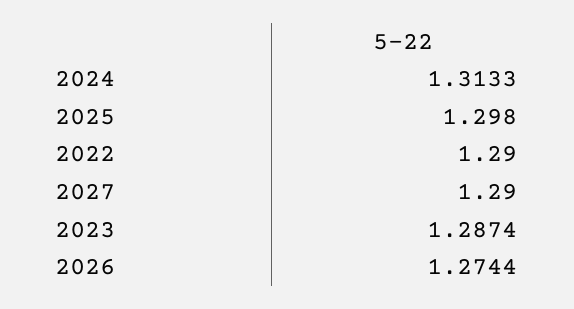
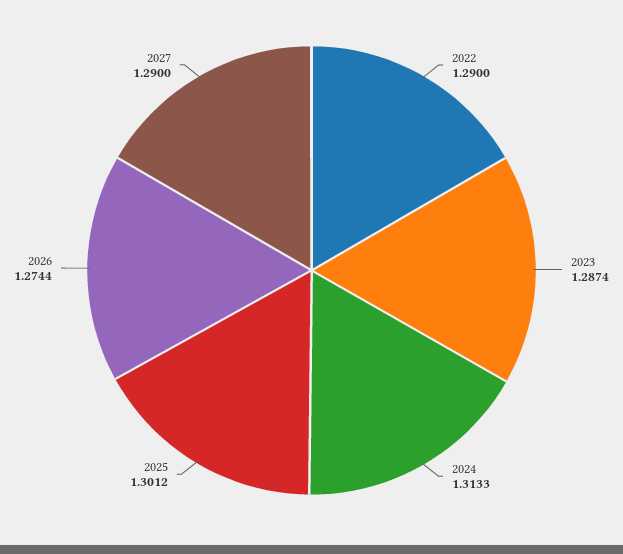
  {
    "2024": 1.3133,
-   "2025": 1.298,
+   "2025": 1.3012,
    "2022": 1.29,
    "2027": 1.29,
    "2023": 1.2874,
    "2026": 1.2744
  }

